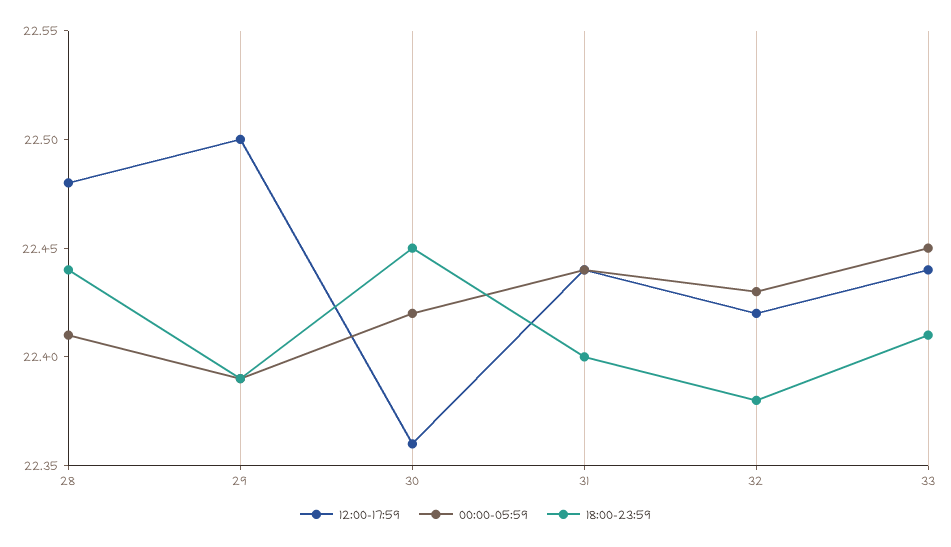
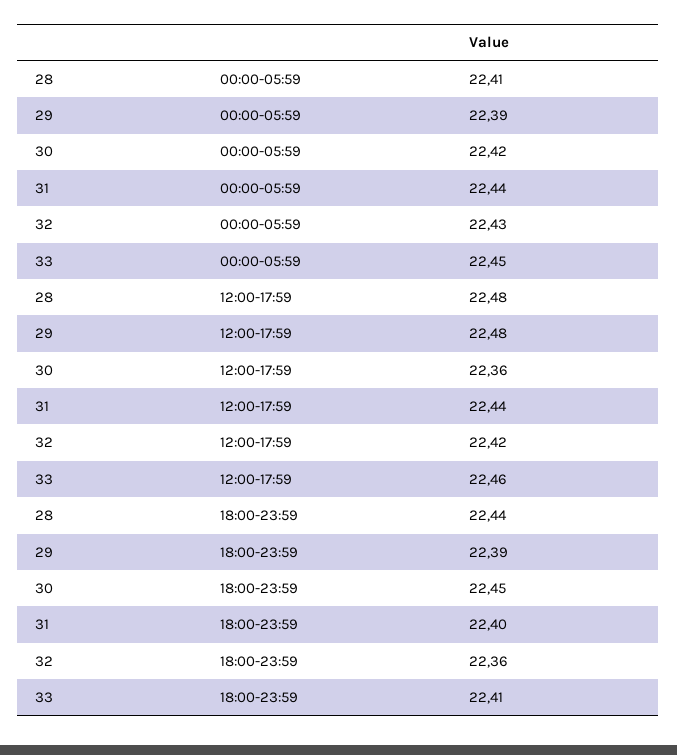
  {
    "12:00-17:59": {
      "28": 22.48,
-     "29": 22.5,
+     "29": 22.48,
      "30": 22.36,
      "31": 22.44,
      "32": 22.42,
-     "33": 22.44
+     "33": 22.46
    },
    "00:00-05:59": {
      "28": 22.41,
      "29": 22.39,
      "30": 22.42,
      "31": 22.44,
      "32": 22.43,
      "33": 22.45
    },
    "18:00-23:59": {
      "28": 22.44,
      "29": 22.39,
      "30": 22.45,
      "31": 22.4,
-     "32": 22.38,
+     "32": 22.36,
      "33": 22.41
    }
  }

